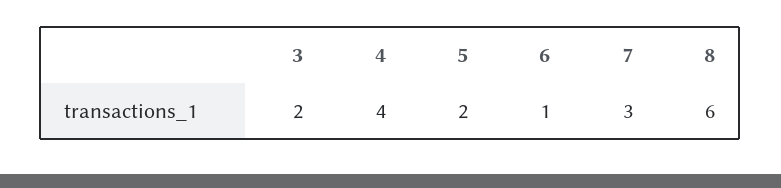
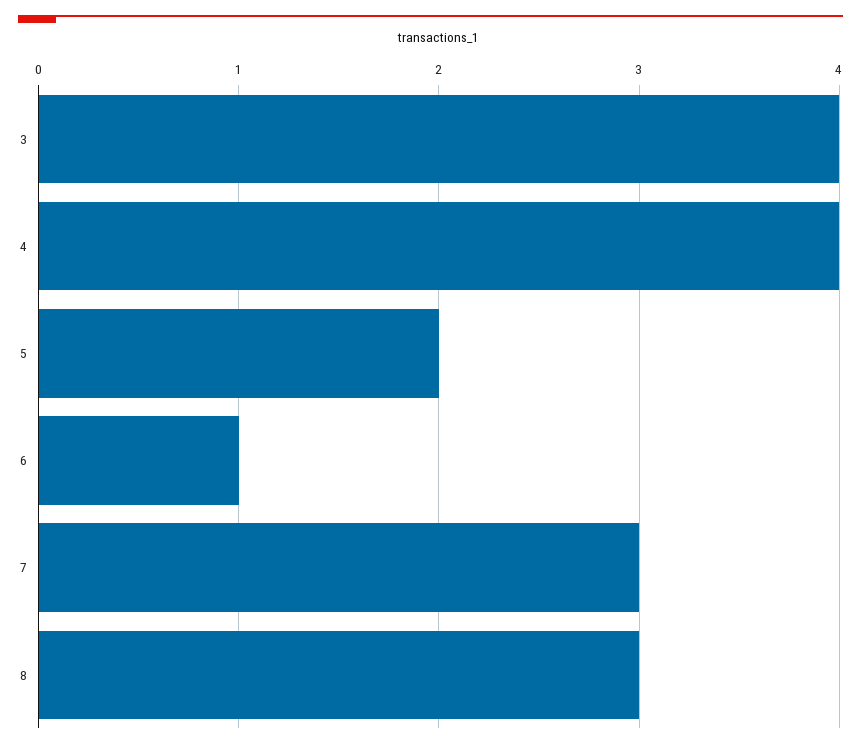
  {
-   "3": 2,
+   "3": 4,
    "4": 4,
    "5": 2,
    "6": 1,
    "7": 3,
-   "8": 6
+   "8": 3
  }

